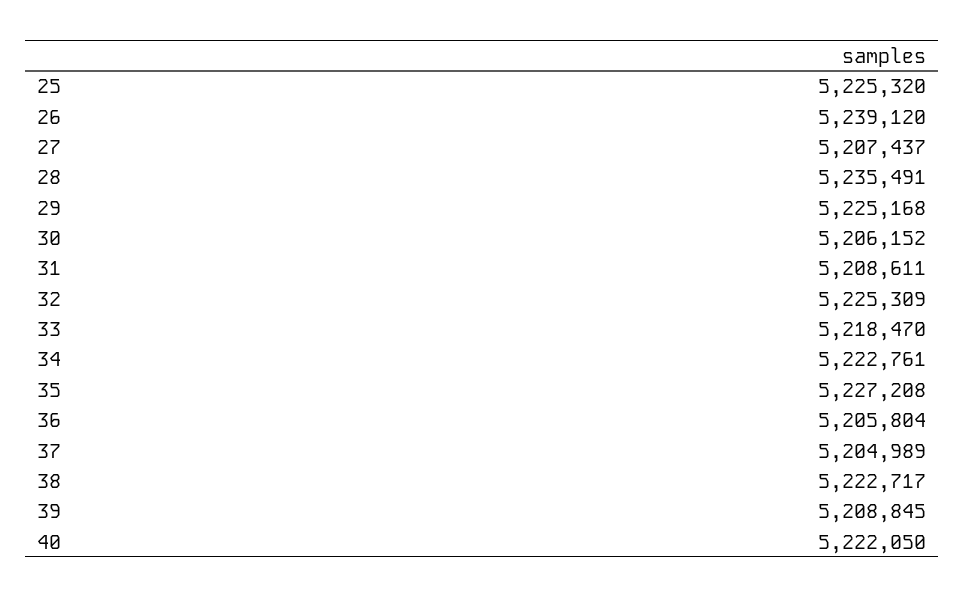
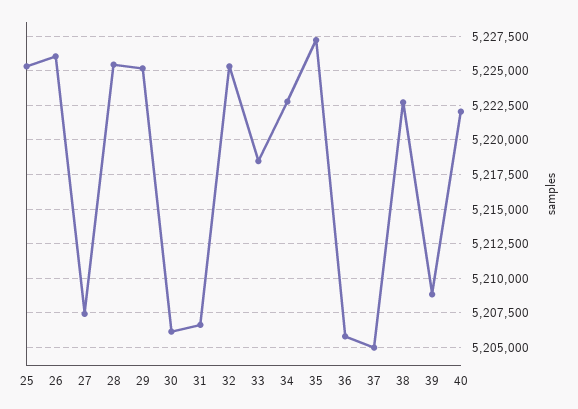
  {
    "25": 5225320,
-   "26": 5239120,
+   "26": 5226000,
    "27": 5207437,
-   "28": 5235491,
+   "28": 5225500,
    "29": 5225168,
    "30": 5206152,
-   "31": 5208611,
+   "31": 5206500,
    "32": 5225309,
    "33": 5218470,
    "34": 5222761,
    "35": 5227208,
    "36": 5205804,
    "37": 5204989,
    "38": 5222717,
    "39": 5208845,
    "40": 5222050
  }

